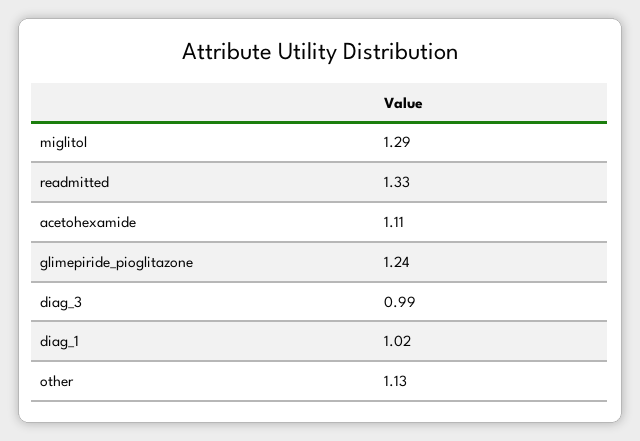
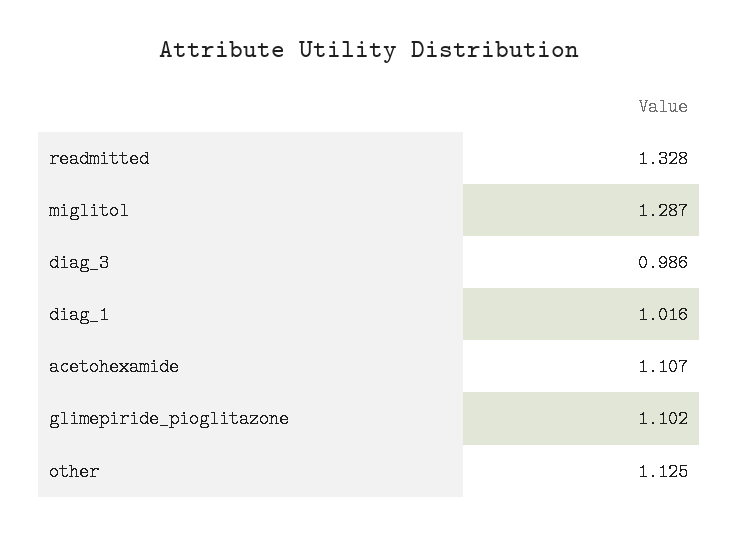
  {
    "miglitol": 1.287,
    "readmitted": 1.328,
    "acetohexamide": 1.107,
-   "glimepiride_pioglitazone": 1.24,
+   "glimepiride_pioglitazone": 1.102,
    "diag_3": 0.986,
    "diag_1": 1.016,
    "other": 1.125
  }

